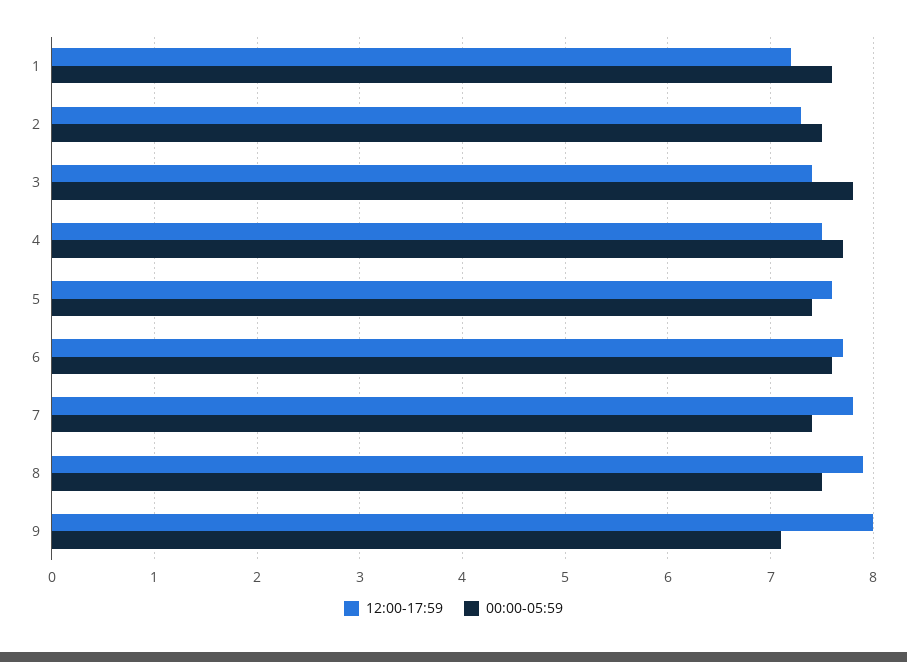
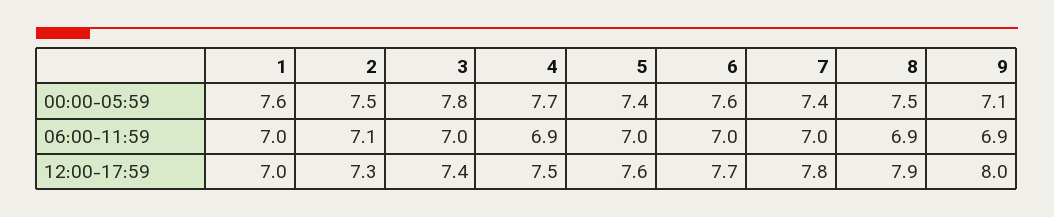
  {
    "12:00-17:59": {
-     "1": 7.2,
+     "1": 7,
      "2": 7.3,
      "3": 7.4,
      "4": 7.5,
      "5": 7.6,
      "6": 7.7,
      "7": 7.8,
      "8": 7.9,
      "9": 8
    },
    "00:00-05:59": {
      "1": 7.6,
      "2": 7.5,
      "3": 7.8,
      "4": 7.7,
      "5": 7.4,
      "6": 7.6,
      "7": 7.4,
      "8": 7.5,
      "9": 7.1
-   }
+   },
+   "06:00-11:59": {
+     "1": 7,
+     "2": 7.1,
+     "3": 7,
+     "4": 6.9,
+     "5": 7,
+     "6": 7,
+     "7": 7,
+     "8": 6.9,
+     "9": 6.9
+   }
  }

